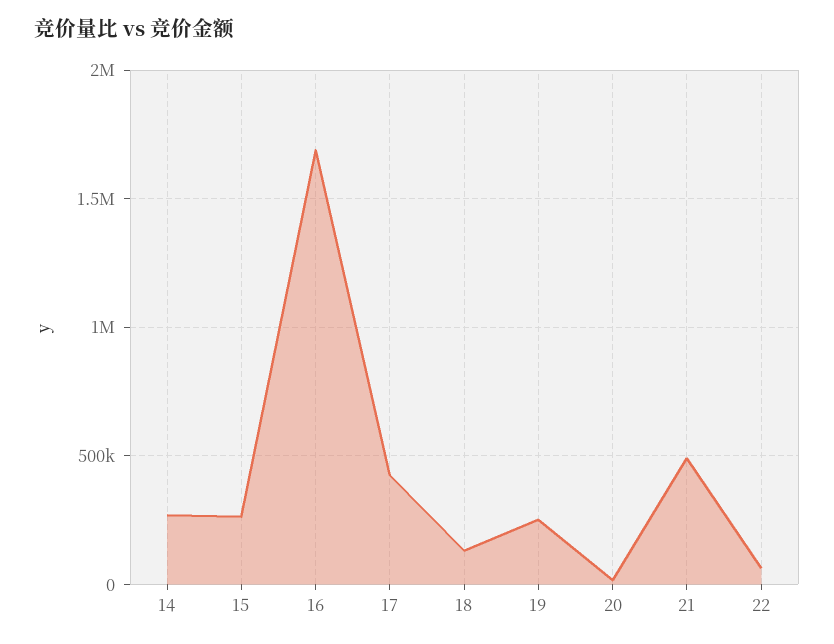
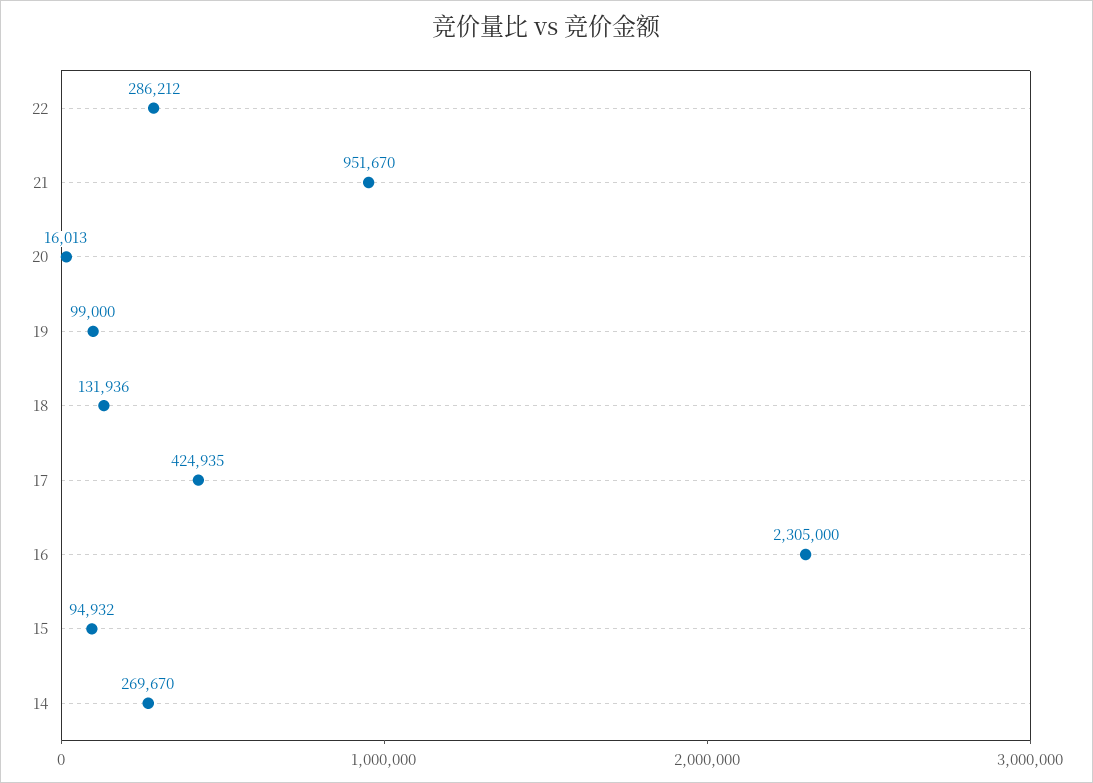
  {
    "14": 269670,
-   "15": 250000,
+   "15": 94932,
-   "16": 1700000,
+   "16": 2305000,
    "17": 424935,
    "18": 131936,
-   "19": 250000,
+   "19": 99000,
    "20": 16013,
-   "21": 500000,
+   "21": 951670,
-   "22": 50000
+   "22": 286212
  }

